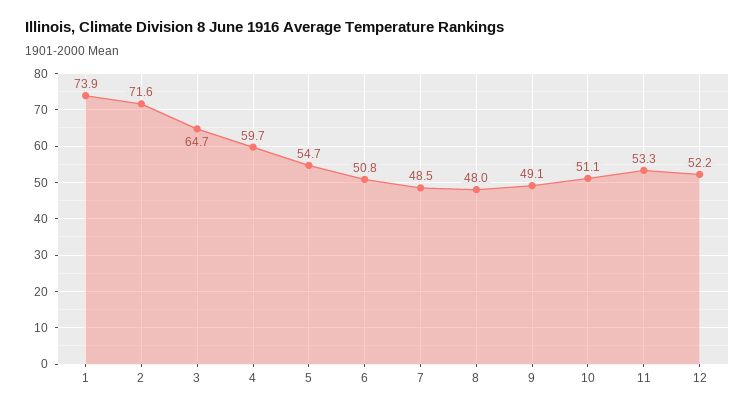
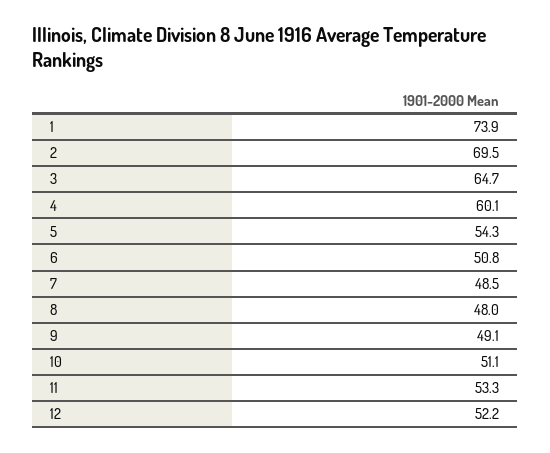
  {
    "1": 73.9,
-   "2": 71.6,
+   "2": 69.5,
    "3": 64.7,
-   "4": 59.7,
+   "4": 60.1,
-   "5": 54.7,
+   "5": 54.3,
    "6": 50.8,
    "7": 48.5,
    "8": 48,
    "9": 49.1,
    "10": 51.1,
    "11": 53.3,
    "12": 52.2
  }

